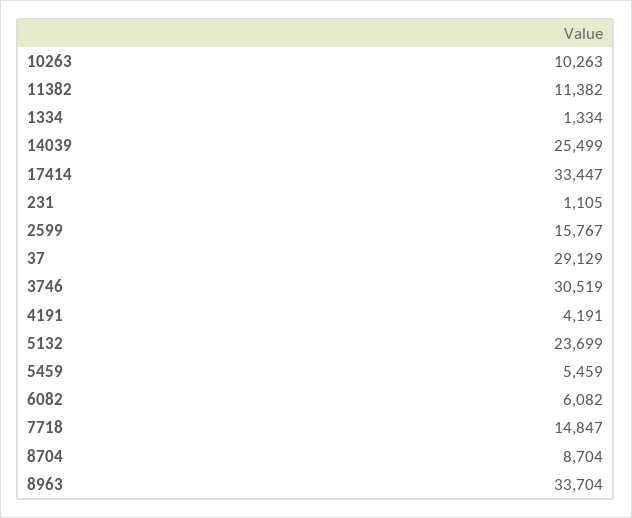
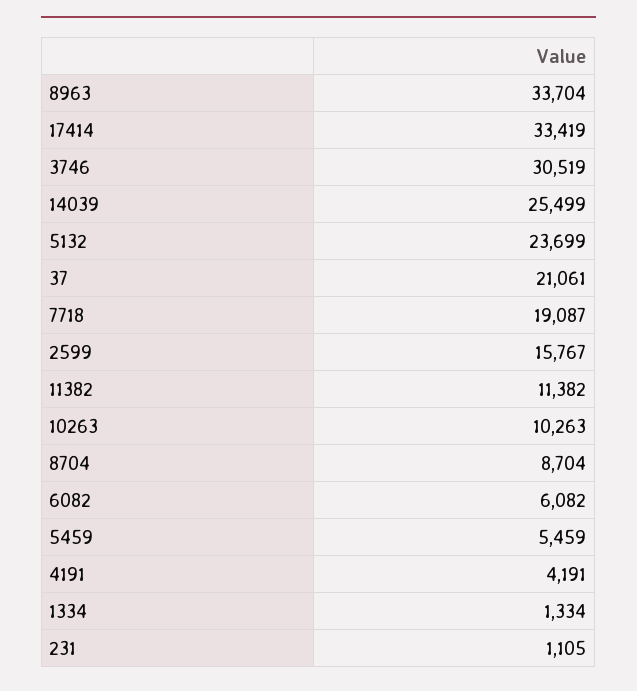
  {
    "10263": 10263,
    "11382": 11382,
    "1334": 1334,
    "14039": 25499,
-   "17414": 33447,
+   "17414": 33419,
    "231": 1105,
    "2599": 15767,
-   "37": 29129,
+   "37": 21061,
    "3746": 30519,
    "4191": 4191,
    "5132": 23699,
    "5459": 5459,
    "6082": 6082,
-   "7718": 14847,
+   "7718": 19087,
    "8704": 8704,
    "8963": 33704
  }

